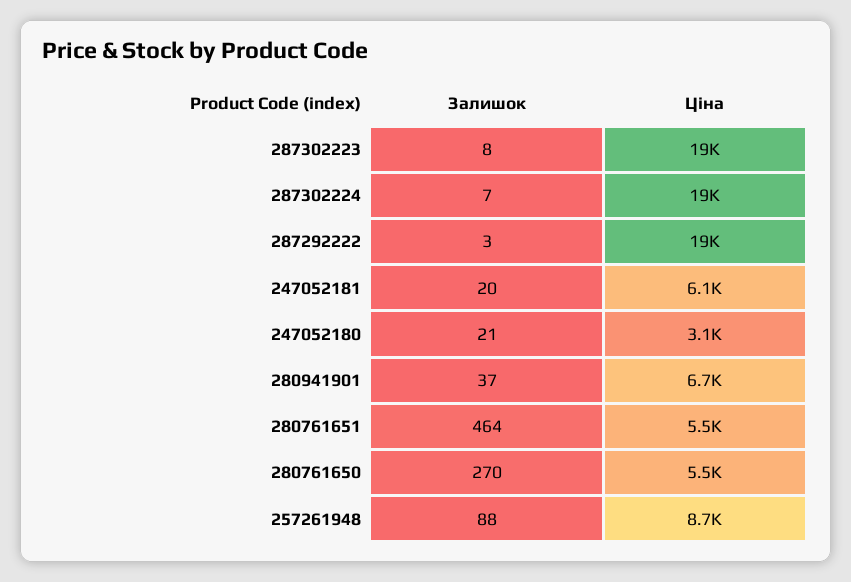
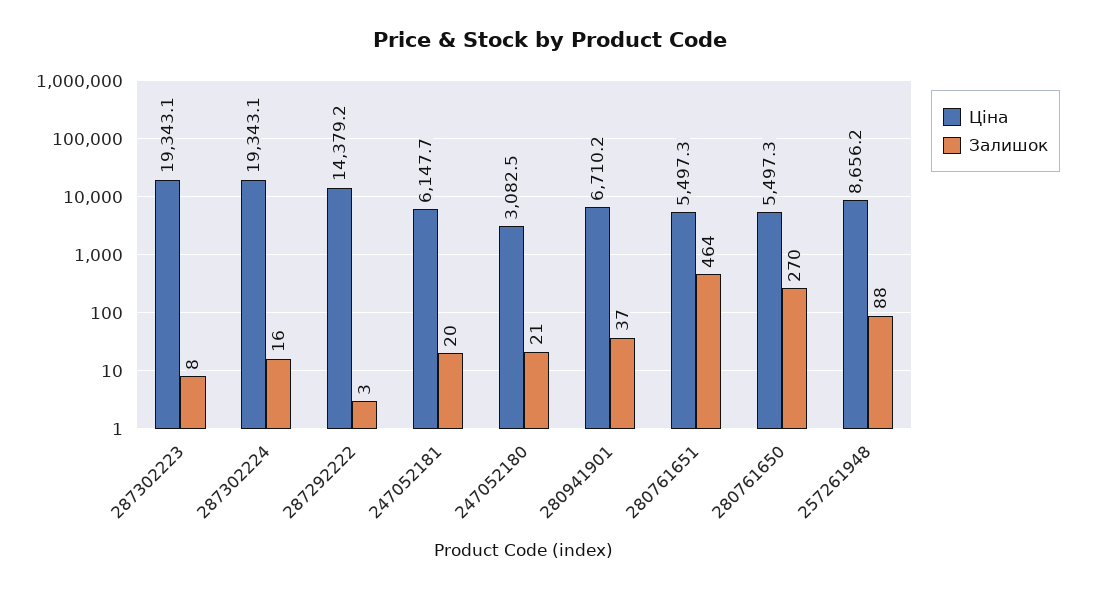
  {
    "Залишок": {
      "287302223": 8,
-     "287302224": 7,
+     "287302224": 16,
      "287292222": 3,
      "247052181": 20,
      "247052180": 21,
      "280941901": 37,
      "280761651": 464,
      "280761650": 270,
      "257261948": 88
    },
    "Ціна": {
      "287302223": 19343.1,
      "287302224": 19343.1,
-     "287292222": 19000,
+     "287292222": 14379.2,
      "247052181": 6147.7,
      "247052180": 3082.5,
      "280941901": 6710.2,
      "280761651": 5497.3,
      "280761650": 5497.3,
      "257261948": 8656.2
    }
  }

